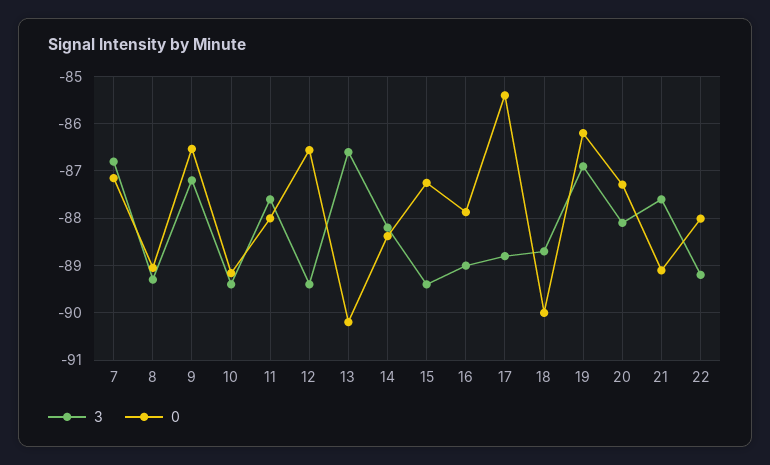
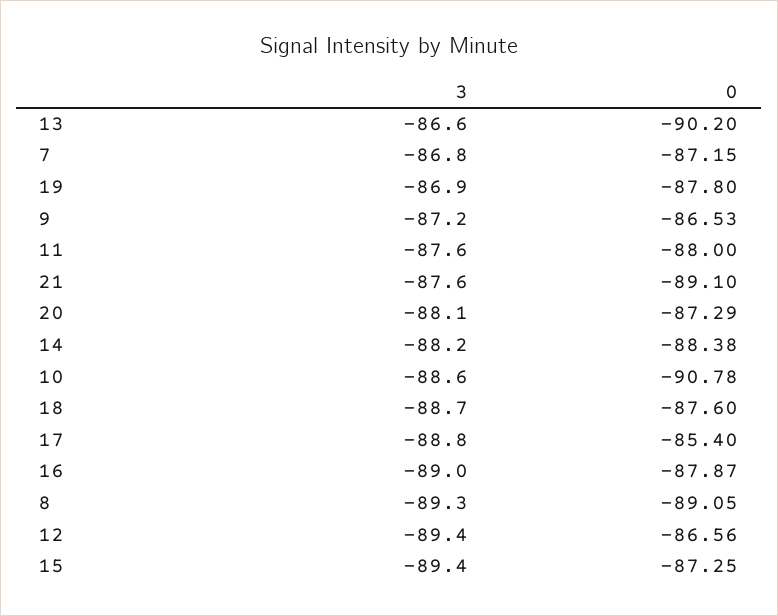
  {
    "3": {
      "7": -86.8,
      "8": -89.3,
      "9": -87.2,
-     "10": -89.4,
+     "10": -88.6,
      "11": -87.6,
      "12": -89.4,
      "13": -86.6,
      "14": -88.2,
      "15": -89.4,
      "16": -89,
      "17": -88.8,
      "18": -88.7,
      "19": -86.9,
      "20": -88.1,
-     "21": -87.6,
+     "21": -87.6
-     "22": -89.2
    },
    "0": {
      "7": -87.15,
      "8": -89.05,
      "9": -86.53,
-     "10": -89.2,
+     "10": -90.78,
      "11": -88,
      "12": -86.56,
      "13": -90.2,
      "14": -88.38,
      "15": -87.25,
      "16": -87.87,
      "17": -85.4,
-     "18": -90,
+     "18": -87.6,
-     "19": -86.2,
+     "19": -87.8,
      "20": -87.29,
-     "21": -89.1,
+     "21": -89.1
-     "22": -88
    }
  }

